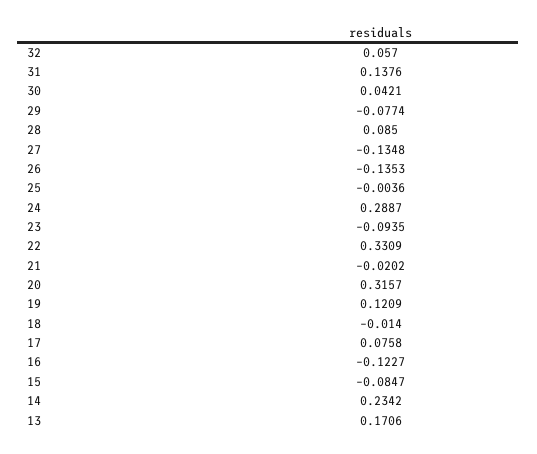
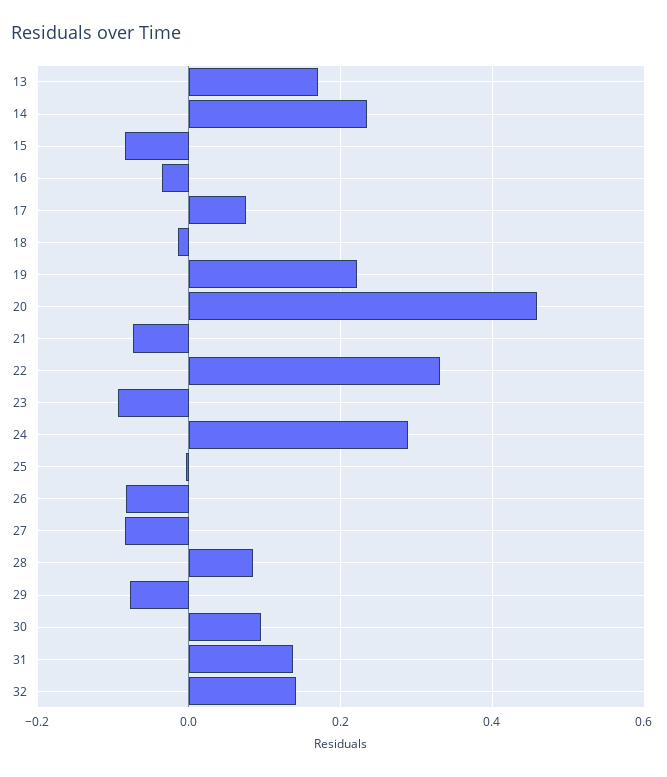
  {
-   "32": 0.057,
+   "32": 0.14,
    "31": 0.1376,
-   "30": 0.0421,
+   "30": 0.1,
    "29": -0.0774,
    "28": 0.085,
-   "27": -0.1348,
+   "27": -0.08,
-   "26": -0.1353,
+   "26": -0.08,
    "25": -0.0036,
    "24": 0.2887,
    "23": -0.0935,
    "22": 0.3309,
-   "21": -0.0202,
+   "21": -0.08,
-   "20": 0.3157,
+   "20": 0.46,
-   "19": 0.1209,
+   "19": 0.22,
    "18": -0.014,
    "17": 0.0758,
-   "16": -0.1227,
+   "16": -0.04,
    "15": -0.0847,
    "14": 0.2342,
    "13": 0.1706
  }

